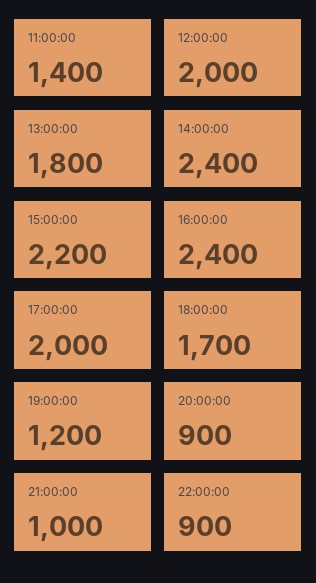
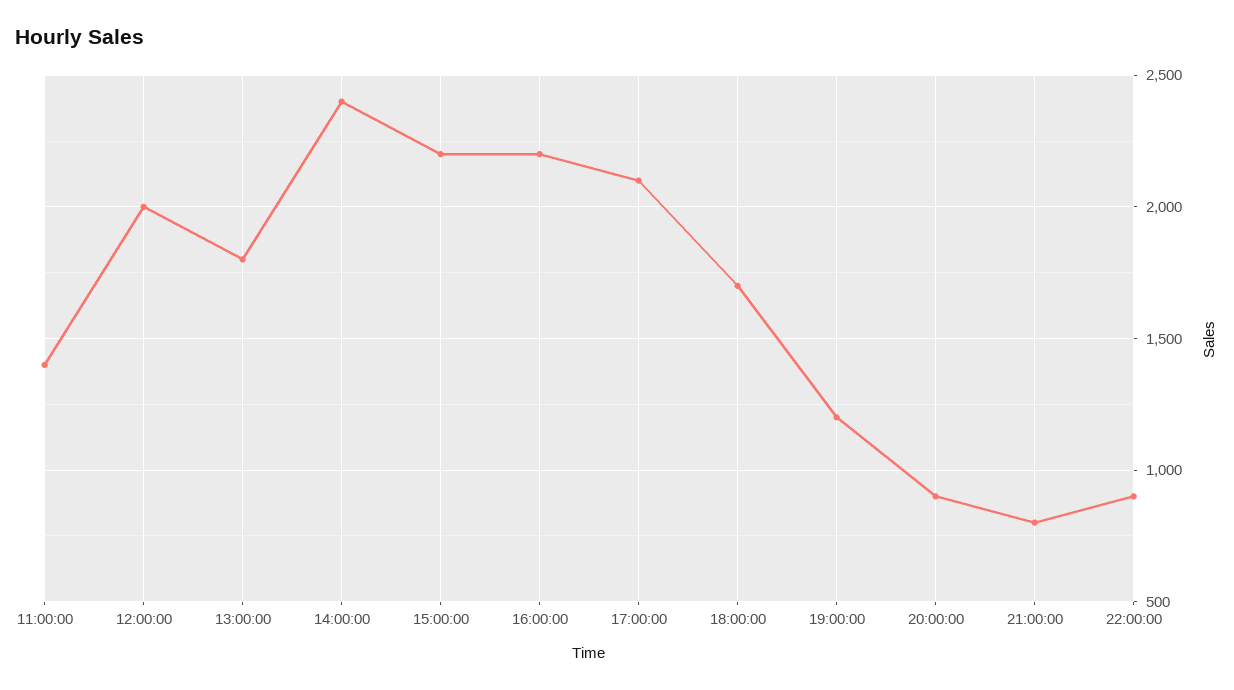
  {
    "11:00:00": 1400,
    "12:00:00": 2000,
    "13:00:00": 1800,
    "14:00:00": 2400,
    "15:00:00": 2200,
-   "16:00:00": 2400,
+   "16:00:00": 2200,
-   "17:00:00": 2000,
+   "17:00:00": 2100,
    "18:00:00": 1700,
    "19:00:00": 1200,
    "20:00:00": 900,
-   "21:00:00": 1000,
+   "21:00:00": 800,
    "22:00:00": 900
  }

